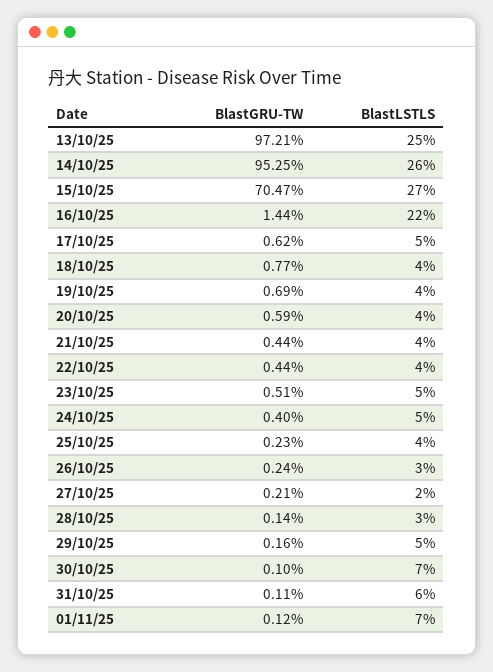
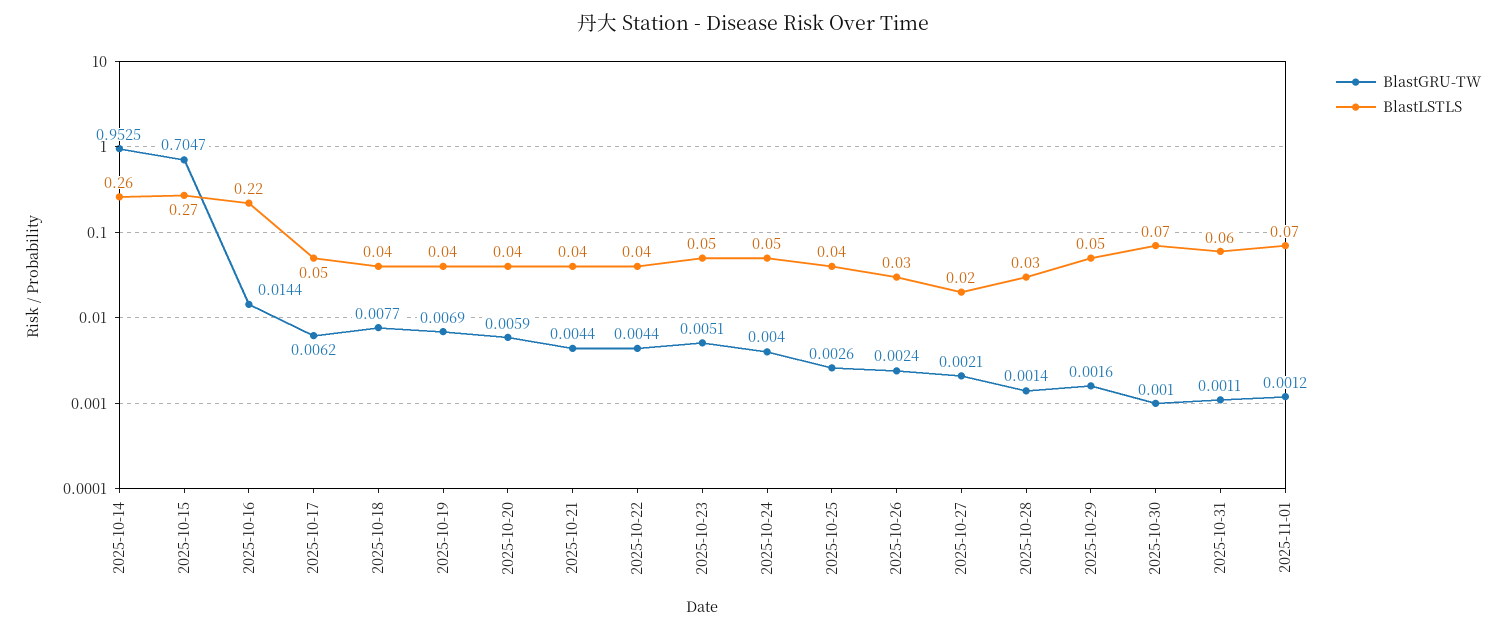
  {
    "BlastGRU-TW": {
-     "13/10/25": 0.9721,
      "14/10/25": 0.9525,
      "15/10/25": 0.7047,
      "16/10/25": 0.0144,
      "17/10/25": 0.0062,
      "18/10/25": 0.0077,
      "19/10/25": 0.0069,
      "20/10/25": 0.0059,
      "21/10/25": 0.0044,
      "22/10/25": 0.0044,
      "23/10/25": 0.0051,
      "24/10/25": 0.004,
-     "25/10/25": 0.0023,
+     "25/10/25": 0.0026,
      "26/10/25": 0.0024,
      "27/10/25": 0.0021,
      "28/10/25": 0.0014,
      "29/10/25": 0.0016,
      "30/10/25": 0.001,
      "31/10/25": 0.0011,
      "01/11/25": 0.0012
    },
    "BlastLSTLS": {
-     "13/10/25": 0.25,
      "14/10/25": 0.26,
      "15/10/25": 0.27,
      "16/10/25": 0.22,
      "17/10/25": 0.05,
      "18/10/25": 0.04,
      "19/10/25": 0.04,
      "20/10/25": 0.04,
      "21/10/25": 0.04,
      "22/10/25": 0.04,
      "23/10/25": 0.05,
      "24/10/25": 0.05,
      "25/10/25": 0.04,
      "26/10/25": 0.03,
      "27/10/25": 0.02,
      "28/10/25": 0.03,
      "29/10/25": 0.05,
      "30/10/25": 0.07,
      "31/10/25": 0.06,
      "01/11/25": 0.07
    }
  }

